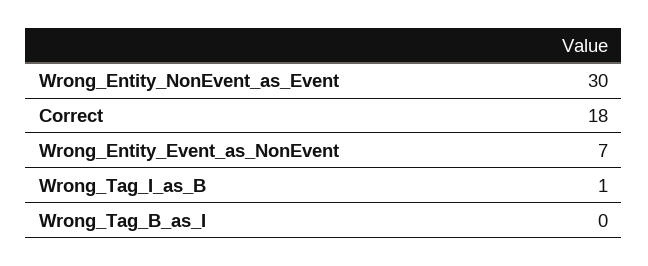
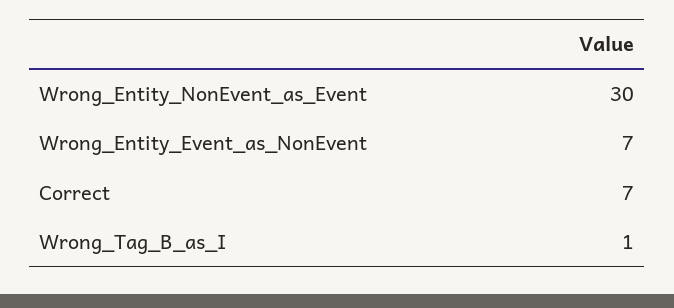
  {
    "Wrong_Entity_NonEvent_as_Event": 30,
-   "Correct": 18,
+   "Correct": 7,
    "Wrong_Entity_Event_as_NonEvent": 7,
-   "Wrong_Tag_I_as_B": 1,
-   "Wrong_Tag_B_as_I": 0
+   "Wrong_Tag_B_as_I": 1
  }

